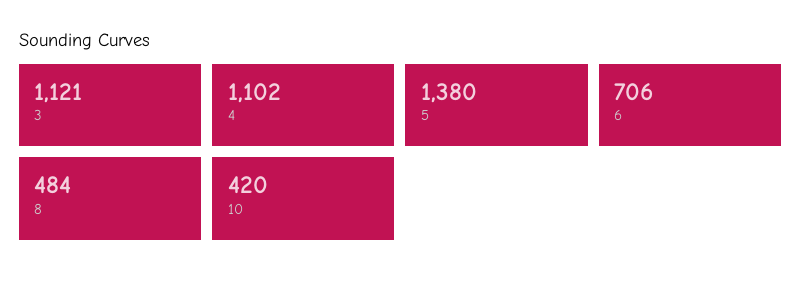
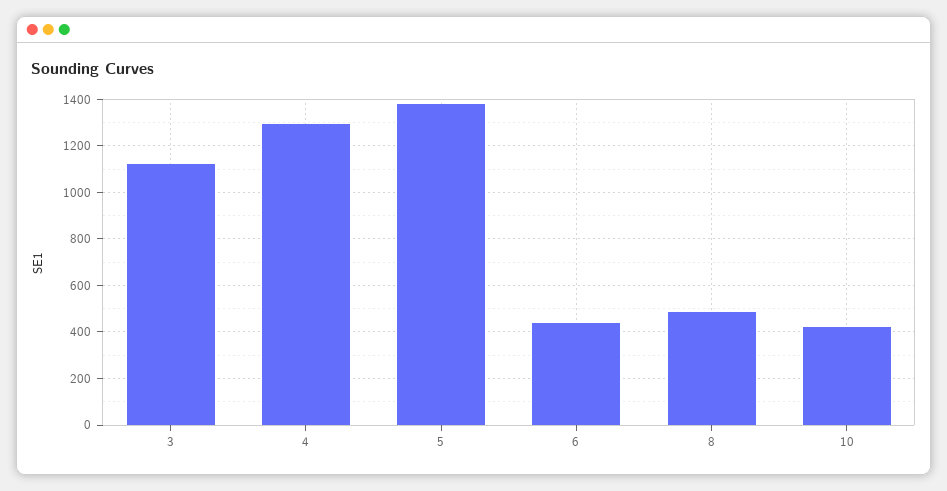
  {
    "3": 1121,
-   "4": 1102,
+   "4": 1300,
    "5": 1380,
-   "6": 706,
+   "6": 450,
    "8": 484,
    "10": 420
  }

